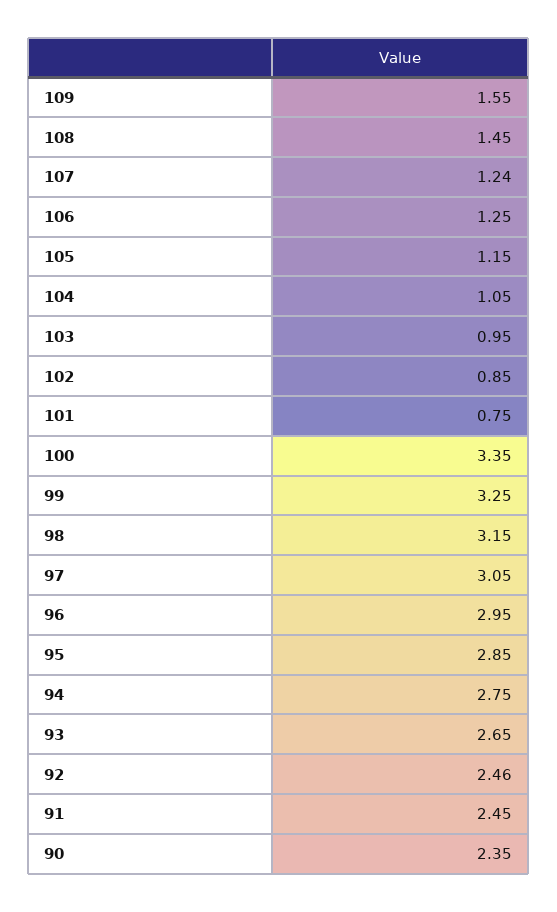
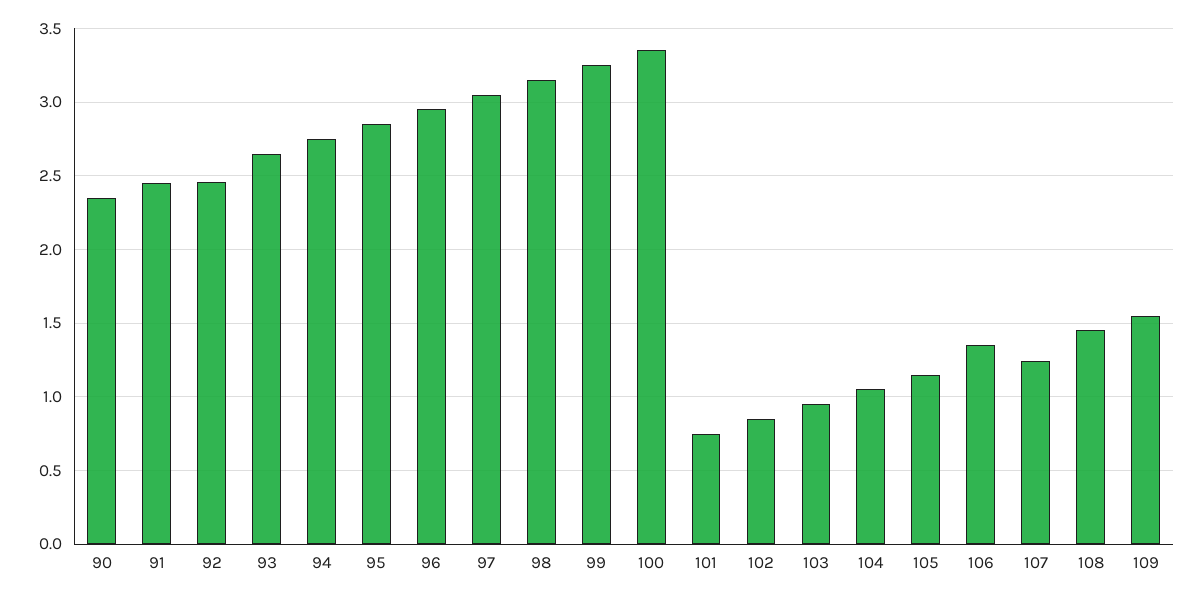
  {
    "109": 1.55,
    "108": 1.45,
    "107": 1.24,
-   "106": 1.25,
+   "106": 1.35,
    "105": 1.15,
    "104": 1.05,
    "103": 0.95,
    "102": 0.85,
    "101": 0.75,
    "100": 3.35,
    "99": 3.25,
    "98": 3.15,
    "97": 3.05,
    "96": 2.95,
    "95": 2.85,
    "94": 2.75,
    "93": 2.65,
    "92": 2.46,
    "91": 2.45,
    "90": 2.35
  }

